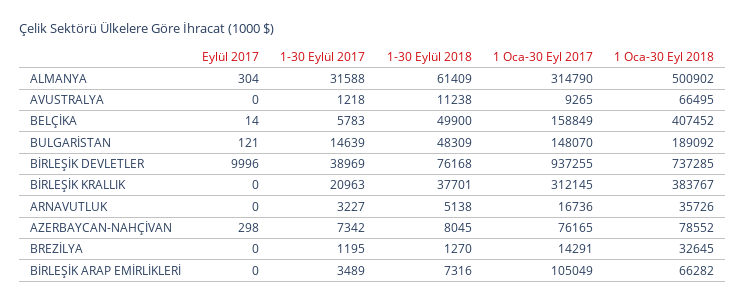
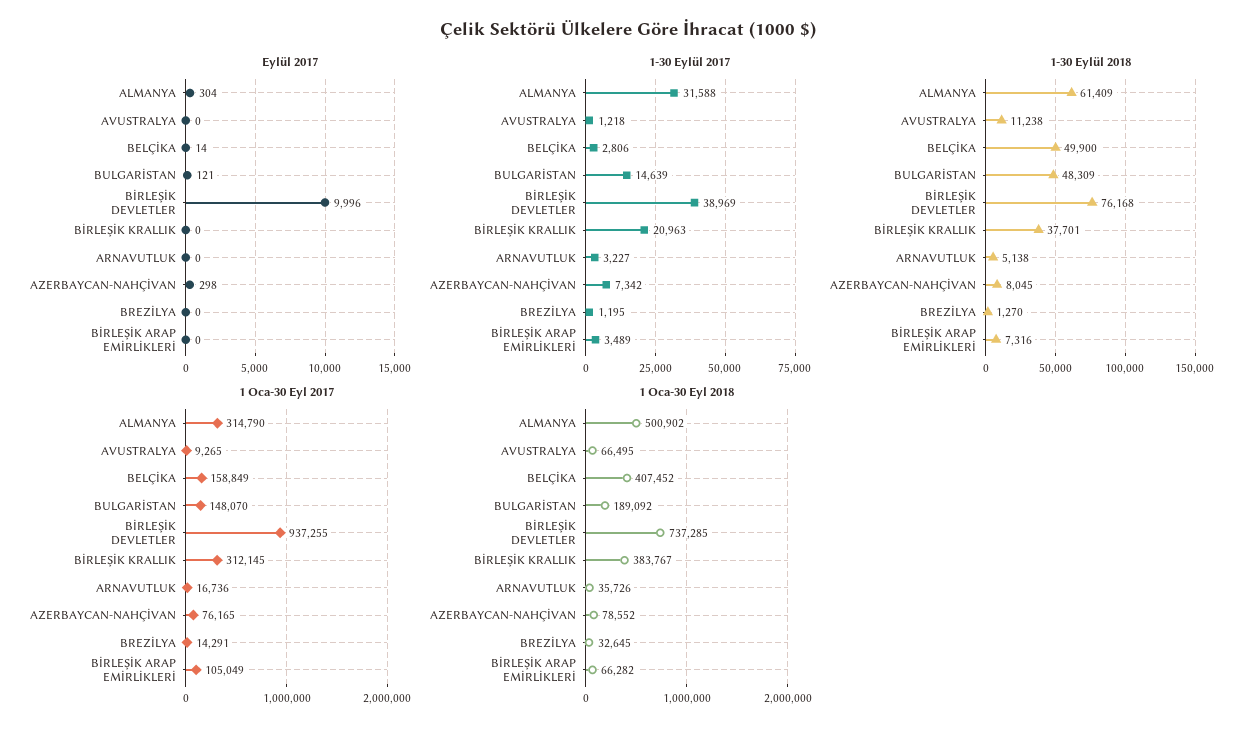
  {
    "Eylül 2017": {
      "ALMANYA": 304,
      "AVUSTRALYA": 0,
      "BELÇİKA": 14,
      "BULGARİSTAN": 121,
      "BİRLEŞİK DEVLETLER": 9996,
      "BİRLEŞİK KRALLIK": 0,
      "ARNAVUTLUK": 0,
      "AZERBAYCAN-NAHÇİVAN": 298,
      "BREZİLYA": 0,
      "BİRLEŞİK ARAP EMİRLİKLERİ": 0
    },
    "1-30 Eylül 2017": {
      "ALMANYA": 31588,
      "AVUSTRALYA": 1218,
-     "BELÇİKA": 5783,
+     "BELÇİKA": 2806,
      "BULGARİSTAN": 14639,
      "BİRLEŞİK DEVLETLER": 38969,
      "BİRLEŞİK KRALLIK": 20963,
      "ARNAVUTLUK": 3227,
      "AZERBAYCAN-NAHÇİVAN": 7342,
      "BREZİLYA": 1195,
      "BİRLEŞİK ARAP EMİRLİKLERİ": 3489
    },
    "1-30 Eylül 2018": {
      "ALMANYA": 61409,
      "AVUSTRALYA": 11238,
      "BELÇİKA": 49900,
      "BULGARİSTAN": 48309,
      "BİRLEŞİK DEVLETLER": 76168,
      "BİRLEŞİK KRALLIK": 37701,
      "ARNAVUTLUK": 5138,
      "AZERBAYCAN-NAHÇİVAN": 8045,
      "BREZİLYA": 1270,
      "BİRLEŞİK ARAP EMİRLİKLERİ": 7316
    },
    "1 Oca-30 Eyl 2017": {
      "ALMANYA": 314790,
      "AVUSTRALYA": 9265,
      "BELÇİKA": 158849,
      "BULGARİSTAN": 148070,
      "BİRLEŞİK DEVLETLER": 937255,
      "BİRLEŞİK KRALLIK": 312145,
      "ARNAVUTLUK": 16736,
      "AZERBAYCAN-NAHÇİVAN": 76165,
      "BREZİLYA": 14291,
      "BİRLEŞİK ARAP EMİRLİKLERİ": 105049
    },
    "1 Oca-30 Eyl 2018": {
      "ALMANYA": 500902,
      "AVUSTRALYA": 66495,
      "BELÇİKA": 407452,
      "BULGARİSTAN": 189092,
      "BİRLEŞİK DEVLETLER": 737285,
      "BİRLEŞİK KRALLIK": 383767,
      "ARNAVUTLUK": 35726,
      "AZERBAYCAN-NAHÇİVAN": 78552,
      "BREZİLYA": 32645,
      "BİRLEŞİK ARAP EMİRLİKLERİ": 66282
    }
  }

